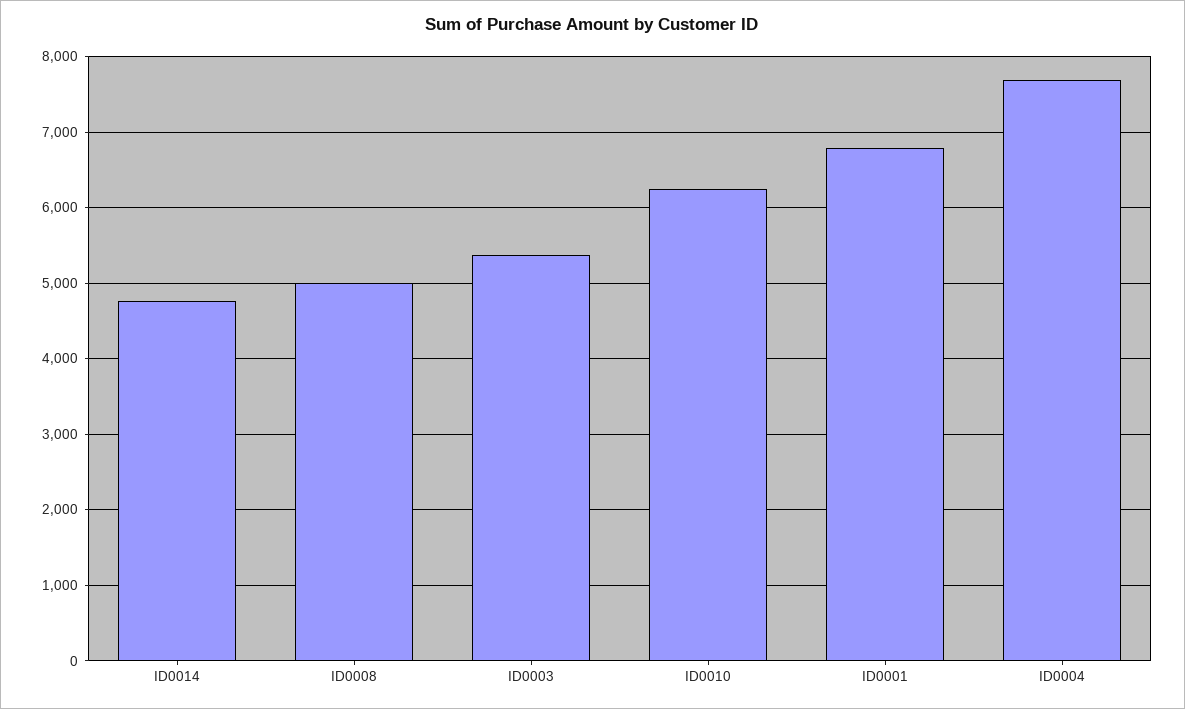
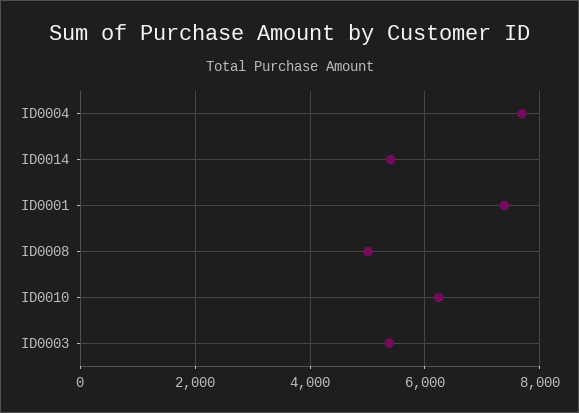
  {
-   "ID0014": 4800,
+   "ID0014": 5400,
    "ID0008": 5000,
    "ID0003": 5400,
    "ID0010": 6200,
-   "ID0001": 6800,
+   "ID0001": 7400,
    "ID0004": 7700
  }

